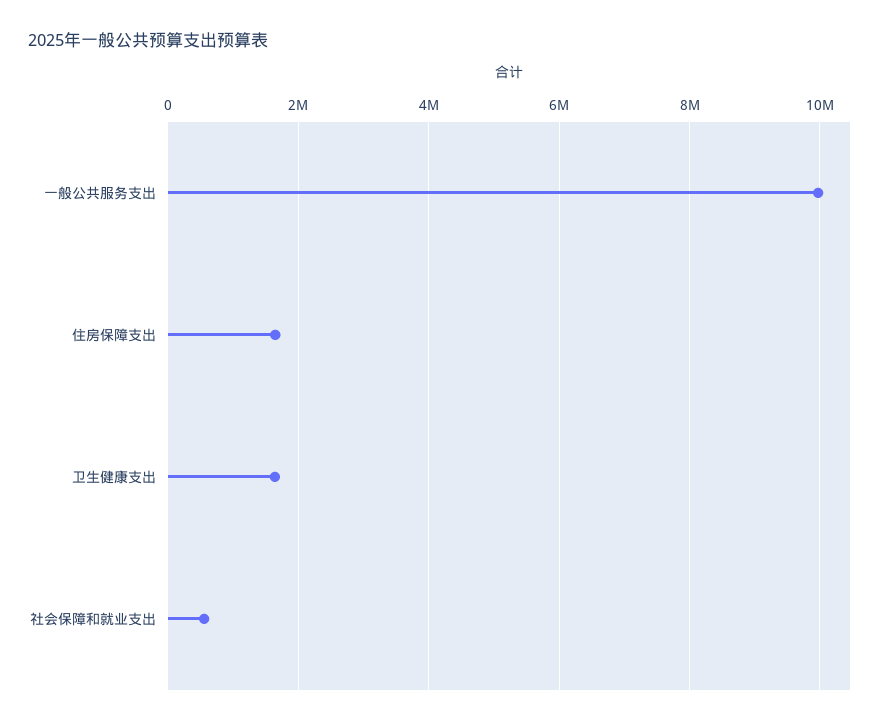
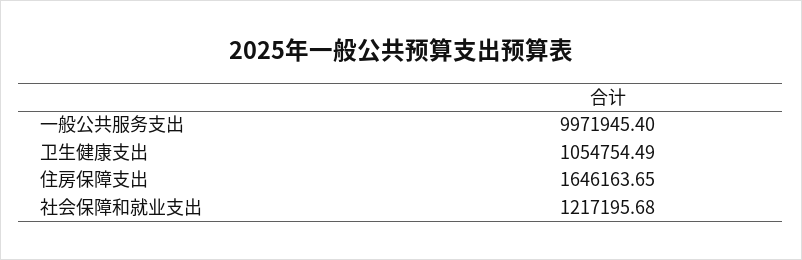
  {
    "一般公共服务支出": 9971945.4,
    "住房保障支出": 1646163.65,
-   "卫生健康支出": 1600000,
+   "卫生健康支出": 1054754.49,
-   "社会保障和就业支出": 600000
+   "社会保障和就业支出": 1217195.68
  }

